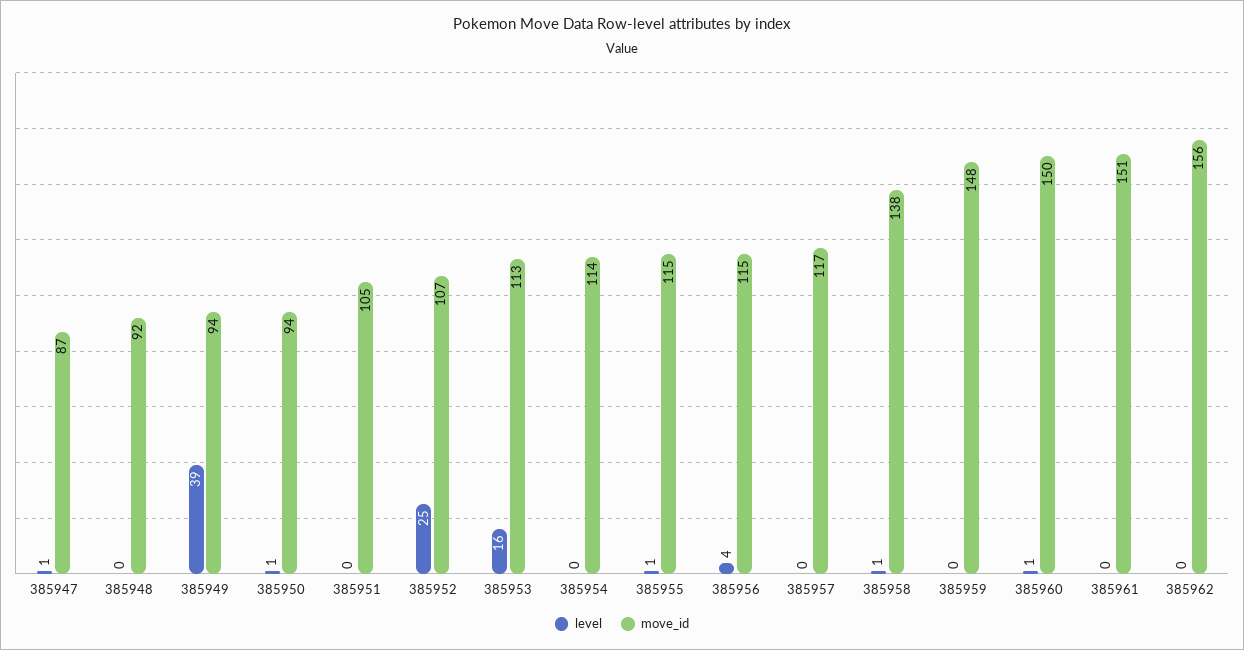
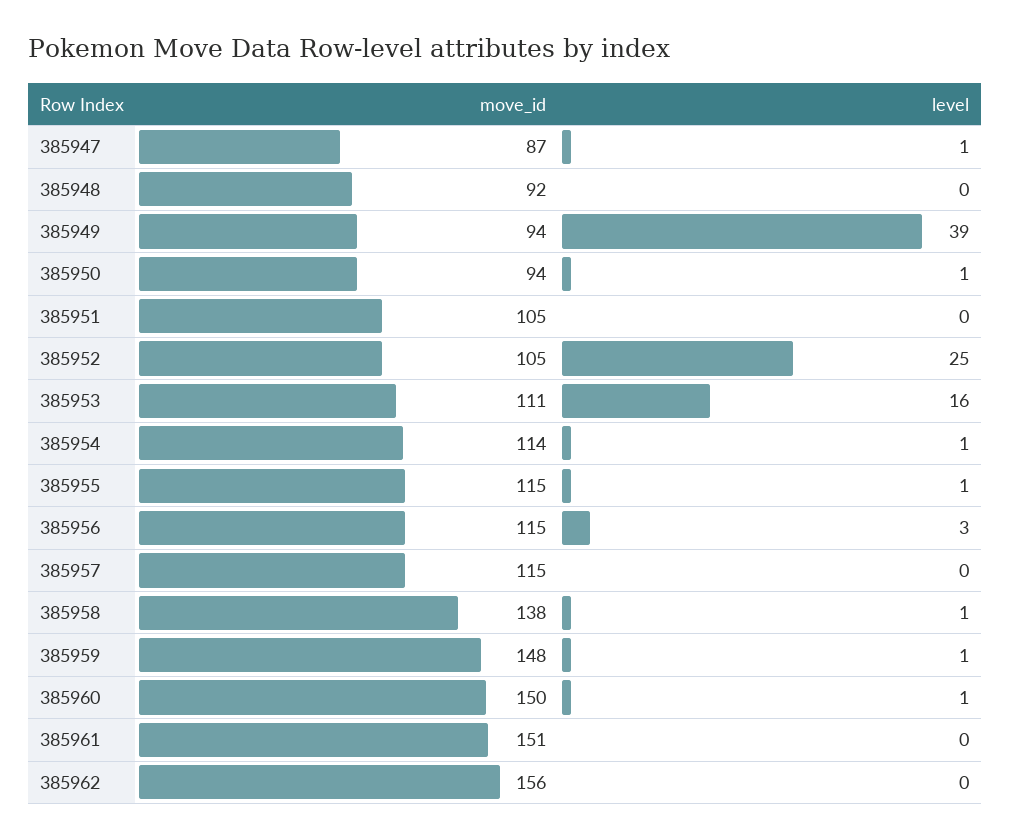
  {
    "level": {
      "385947": 1,
      "385948": 0,
      "385949": 39,
      "385950": 1,
      "385951": 0,
      "385952": 25,
      "385953": 16,
-     "385954": 0,
+     "385954": 1,
      "385955": 1,
-     "385956": 4,
+     "385956": 3,
      "385957": 0,
      "385958": 1,
-     "385959": 0,
+     "385959": 1,
      "385960": 1,
      "385961": 0,
      "385962": 0
    },
    "move_id": {
      "385947": 87,
      "385948": 92,
      "385949": 94,
      "385950": 94,
      "385951": 105,
-     "385952": 107,
+     "385952": 105,
-     "385953": 113,
+     "385953": 111,
      "385954": 114,
      "385955": 115,
      "385956": 115,
-     "385957": 117,
+     "385957": 115,
      "385958": 138,
      "385959": 148,
      "385960": 150,
      "385961": 151,
      "385962": 156
    }
  }

